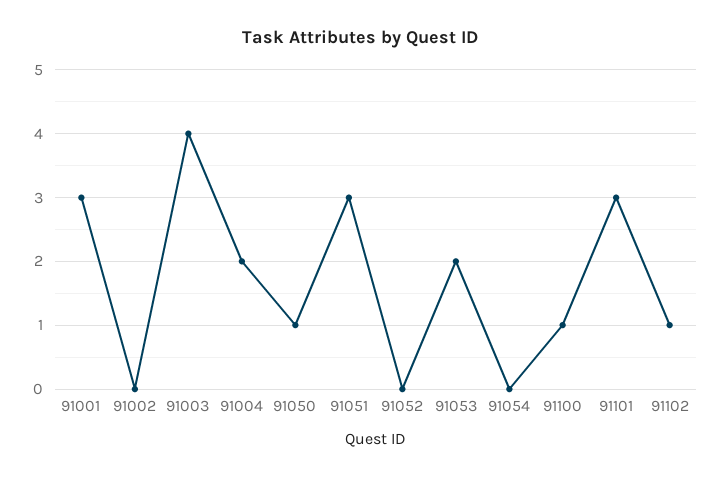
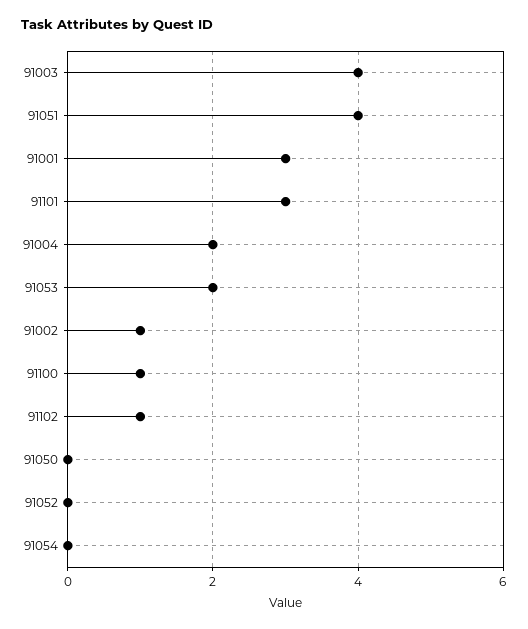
  {
    "91001": 3,
-   "91002": 0,
+   "91002": 1,
    "91003": 4,
    "91004": 2,
-   "91050": 1,
+   "91050": 0,
-   "91051": 3,
+   "91051": 4,
    "91052": 0,
    "91053": 2,
    "91054": 0,
    "91100": 1,
    "91101": 3,
    "91102": 1
  }

